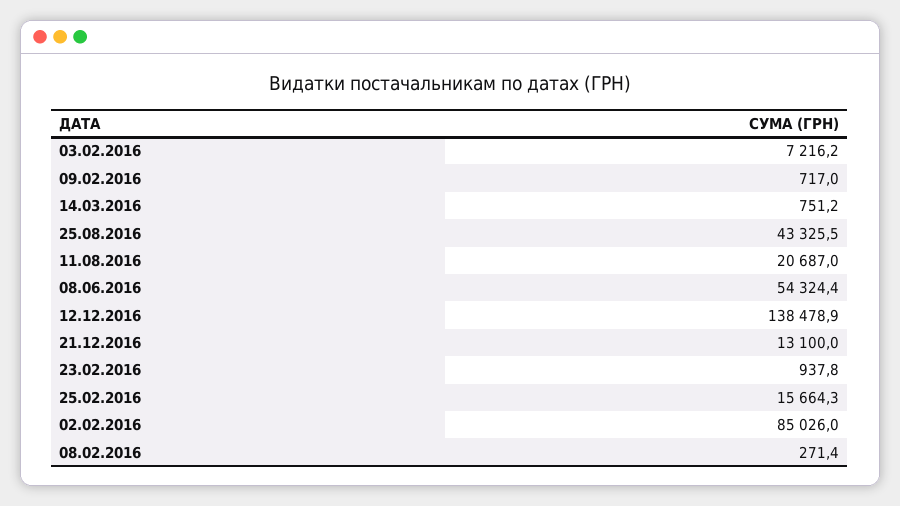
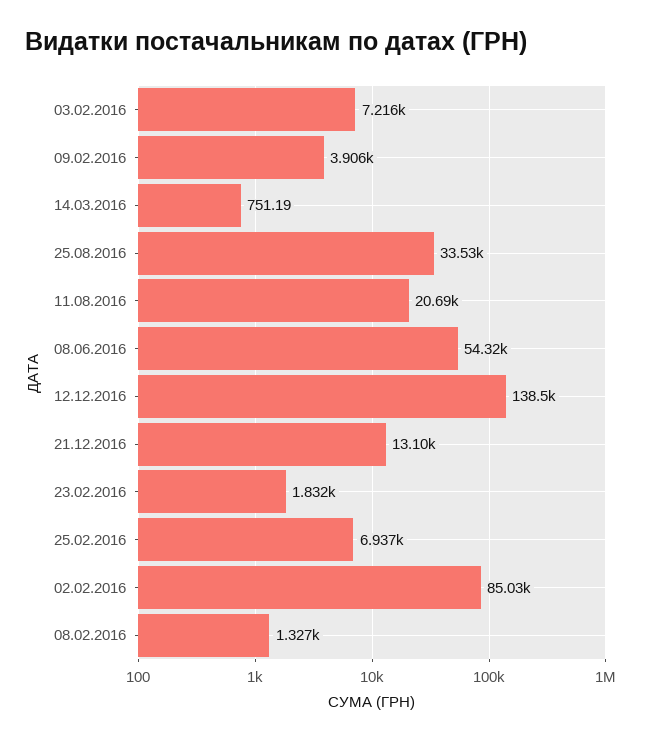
  {
    "03.02.2016": 7216.2,
-   "09.02.2016": 717,
+   "09.02.2016": 3906,
    "14.03.2016": 751.19,
-   "25.08.2016": 43325.5,
+   "25.08.2016": 33530,
    "11.08.2016": 20687,
    "08.06.2016": 54324.4,
    "12.12.2016": 138478.9,
    "21.12.2016": 13100,
-   "23.02.2016": 937.8,
+   "23.02.2016": 1832,
-   "25.02.2016": 15664.3,
+   "25.02.2016": 6937,
    "02.02.2016": 85026,
-   "08.02.2016": 271.4
+   "08.02.2016": 1327
  }

